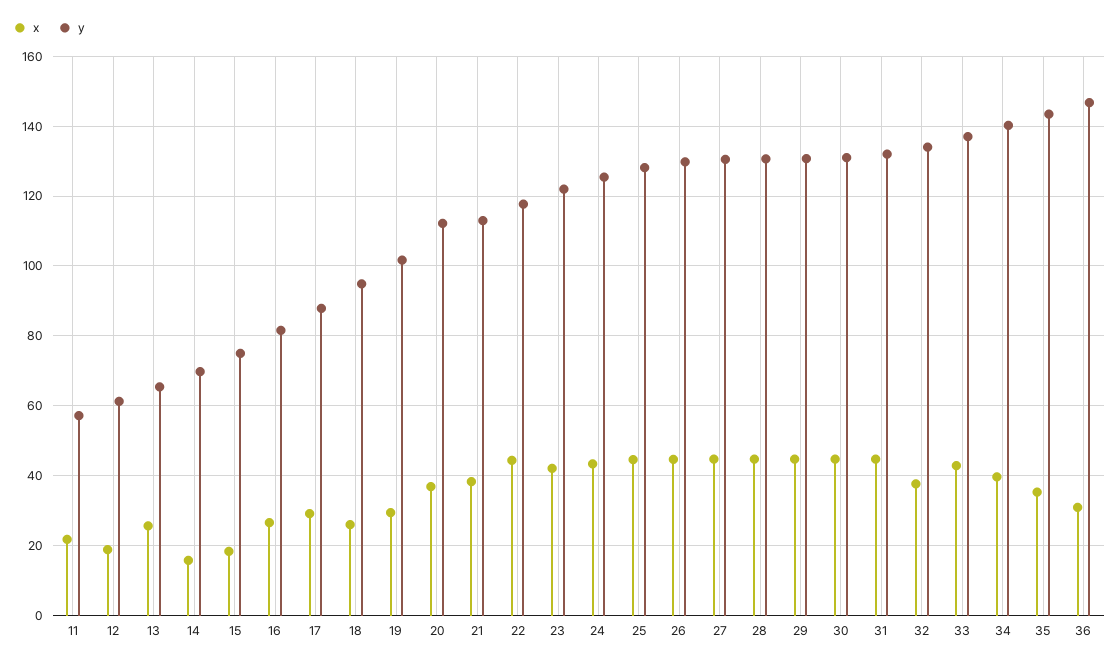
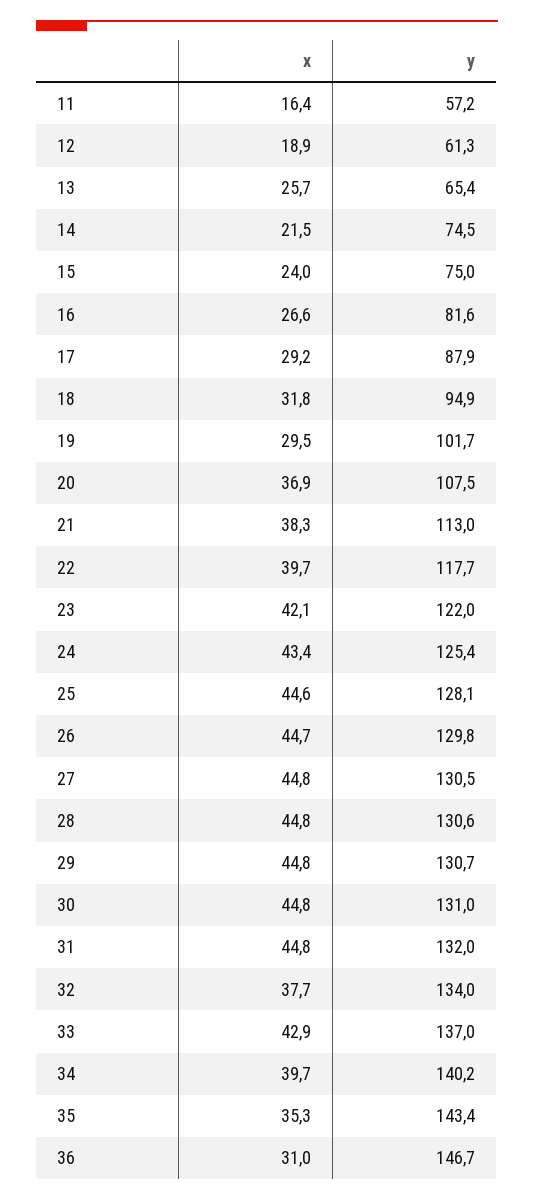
  {
    "x": {
-     "11": 22,
+     "11": 16.4,
      "12": 18.9,
      "13": 25.7,
-     "14": 16,
+     "14": 21.5,
-     "15": 18,
+     "15": 24,
      "16": 26.6,
      "17": 29.2,
-     "18": 26,
+     "18": 31.8,
      "19": 29.5,
      "20": 36.9,
      "21": 38.3,
-     "22": 44,
+     "22": 39.7,
      "23": 42.1,
      "24": 43.4,
      "25": 44.6,
      "26": 44.7,
      "27": 44.8,
      "28": 44.8,
      "29": 44.8,
      "30": 44.8,
      "31": 44.8,
      "32": 37.7,
      "33": 42.9,
      "34": 39.7,
      "35": 35.3,
      "36": 31
    },
    "y": {
      "11": 57.2,
      "12": 61.3,
      "13": 65.4,
-     "14": 70,
+     "14": 74.5,
      "15": 75,
      "16": 81.6,
      "17": 87.9,
      "18": 94.9,
      "19": 101.7,
-     "20": 112,
+     "20": 107.5,
      "21": 113,
      "22": 117.7,
      "23": 122,
      "24": 125.4,
      "25": 128.1,
      "26": 129.8,
      "27": 130.5,
      "28": 130.6,
      "29": 130.7,
      "30": 131,
      "31": 132,
      "32": 134,
      "33": 137,
      "34": 140.2,
      "35": 143.4,
      "36": 146.7
    }
  }

